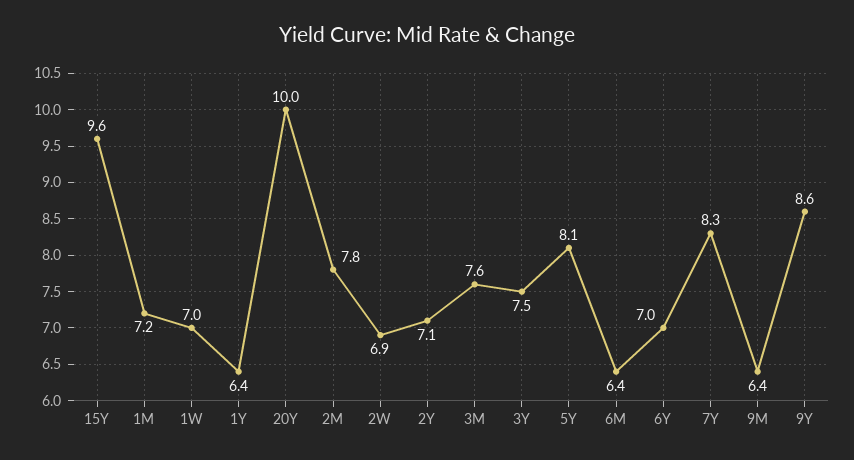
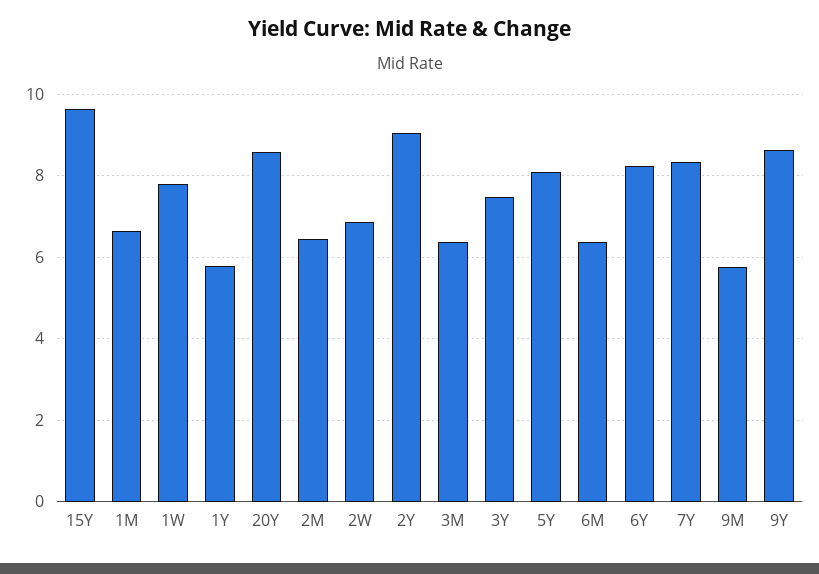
  {
    "15Y": 9.6,
-   "1M": 7.2,
+   "1M": 6.6,
-   "1W": 7,
+   "1W": 7.8,
-   "1Y": 6.4,
+   "1Y": 5.8,
-   "20Y": 10,
+   "20Y": 8.6,
-   "2M": 7.8,
+   "2M": 6.4,
    "2W": 6.9,
-   "2Y": 7.1,
+   "2Y": 9,
-   "3M": 7.6,
+   "3M": 6.4,
    "3Y": 7.5,
    "5Y": 8.1,
    "6M": 6.4,
-   "6Y": 7,
+   "6Y": 8.2,
    "7Y": 8.3,
-   "9M": 6.4,
+   "9M": 5.8,
    "9Y": 8.6
  }

